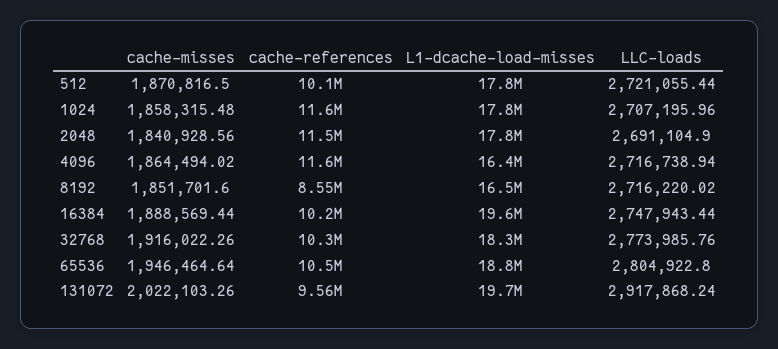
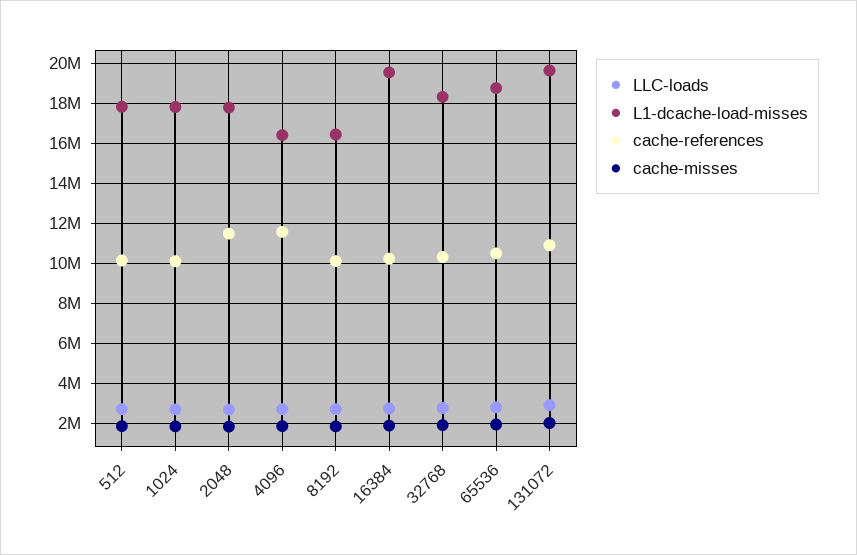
  {
    "cache-misses": {
      "512": 1870816.5,
      "1024": 1858315.48,
      "2048": 1840928.56,
      "4096": 1864494.02,
      "8192": 1851701.6,
      "16384": 1888569.44,
      "32768": 1916022.26,
      "65536": 1946464.64,
      "131072": 2022103.26
    },
    "cache-references": {
      "512": 10100000,
-     "1024": 11600000,
+     "1024": 10000000,
      "2048": 11500000,
      "4096": 11600000,
-     "8192": 8550000,
+     "8192": 10000000,
      "16384": 10200000,
      "32768": 10300000,
      "65536": 10500000,
-     "131072": 9560000
+     "131072": 11000000
    },
    "L1-dcache-load-misses": {
      "512": 17800000,
      "1024": 17800000,
      "2048": 17800000,
      "4096": 16400000,
      "8192": 16500000,
      "16384": 19600000,
      "32768": 18300000,
      "65536": 18800000,
      "131072": 19700000
    },
    "LLC-loads": {
      "512": 2721055.44,
      "1024": 2707195.96,
      "2048": 2691104.9,
      "4096": 2716738.94,
      "8192": 2716220.02,
      "16384": 2747943.44,
      "32768": 2773985.76,
      "65536": 2804922.8,
      "131072": 2917868.24
    }
  }

